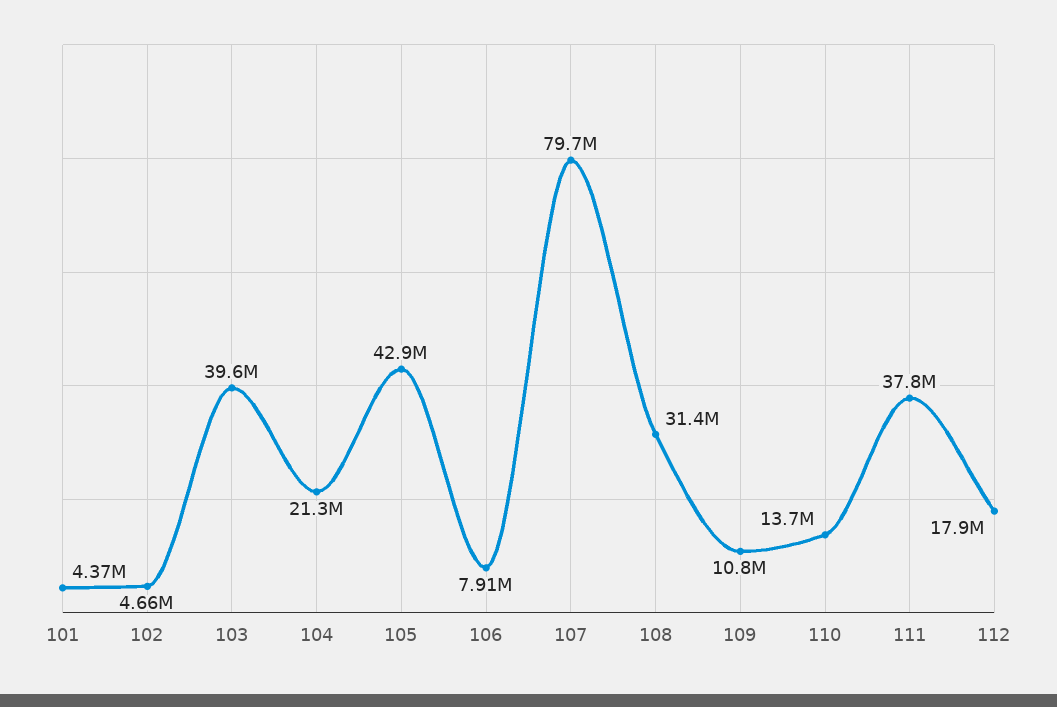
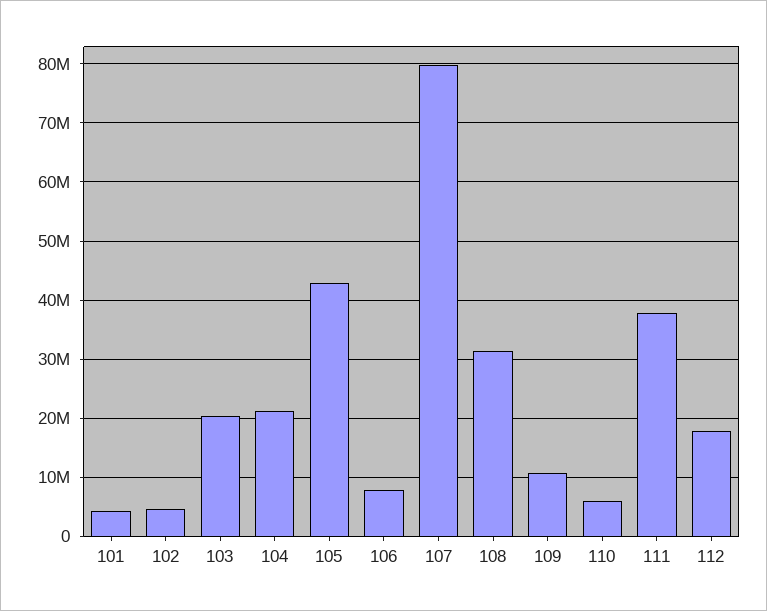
  {
    "101": 4370000,
    "102": 4660000,
-   "103": 39600000,
+   "103": 20000000,
    "104": 21300000,
    "105": 42900000,
    "106": 7910000,
    "107": 79700000,
    "108": 31400000,
    "109": 10800000,
-   "110": 13700000,
+   "110": 6000000,
    "111": 37800000,
    "112": 17900000
  }

